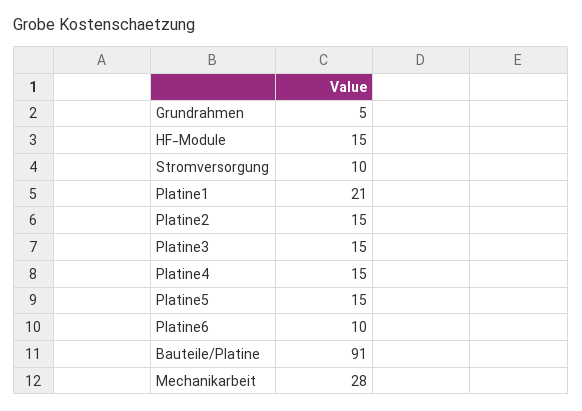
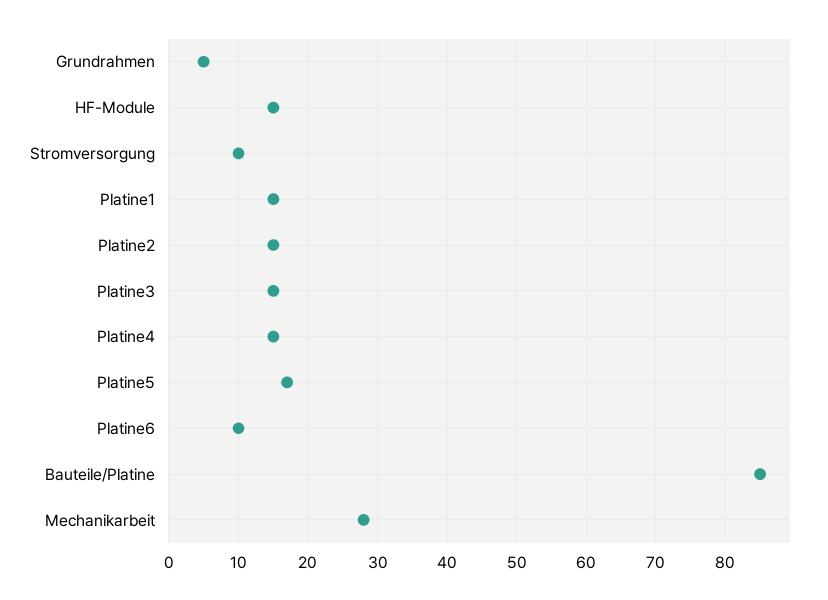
  {
    "Grundrahmen": 5,
    "HF-Module": 15,
    "Stromversorgung": 10,
-   "Platine1": 21,
+   "Platine1": 15,
    "Platine2": 15,
    "Platine3": 15,
    "Platine4": 15,
-   "Platine5": 15,
+   "Platine5": 17,
    "Platine6": 10,
-   "Bauteile/Platine": 91,
+   "Bauteile/Platine": 85,
    "Mechanikarbeit": 28
  }

